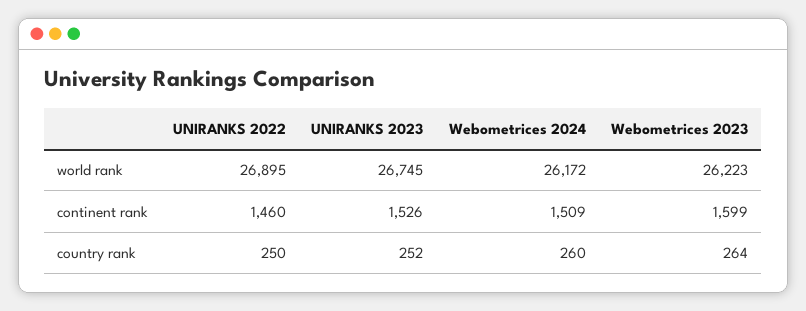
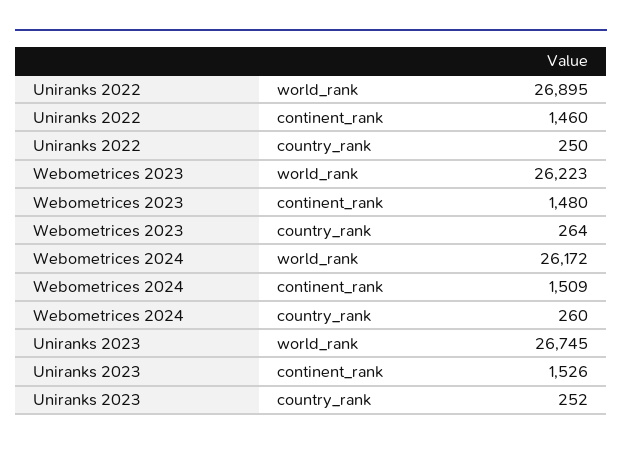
  {
    "UNIRANKS 2022": {
      "world rank": 26895,
      "continent rank": 1460,
      "country rank": 250
    },
    "UNIRANKS 2023": {
      "world rank": 26745,
      "continent rank": 1526,
      "country rank": 252
    },
    "Webometrices 2024": {
      "world rank": 26172,
      "continent rank": 1509,
      "country rank": 260
    },
    "Webometrices 2023": {
      "world rank": 26223,
-     "continent rank": 1599,
+     "continent rank": 1480,
      "country rank": 264
    }
  }

